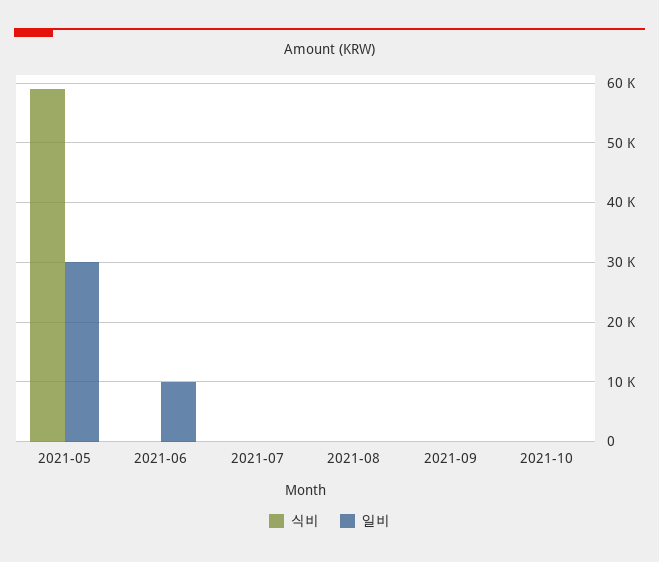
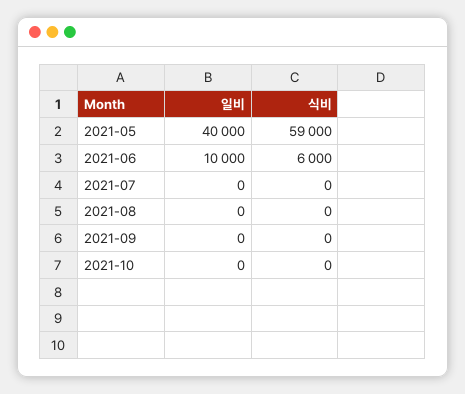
  {
    "식비": {
      "2021-05": 59000,
-     "2021-06": 0,
+     "2021-06": 6000,
      "2021-07": 0,
      "2021-08": 0,
      "2021-09": 0,
      "2021-10": 0
    },
    "일비": {
-     "2021-05": 30000,
+     "2021-05": 40000,
      "2021-06": 10000,
      "2021-07": 0,
      "2021-08": 0,
      "2021-09": 0,
      "2021-10": 0
    }
  }

